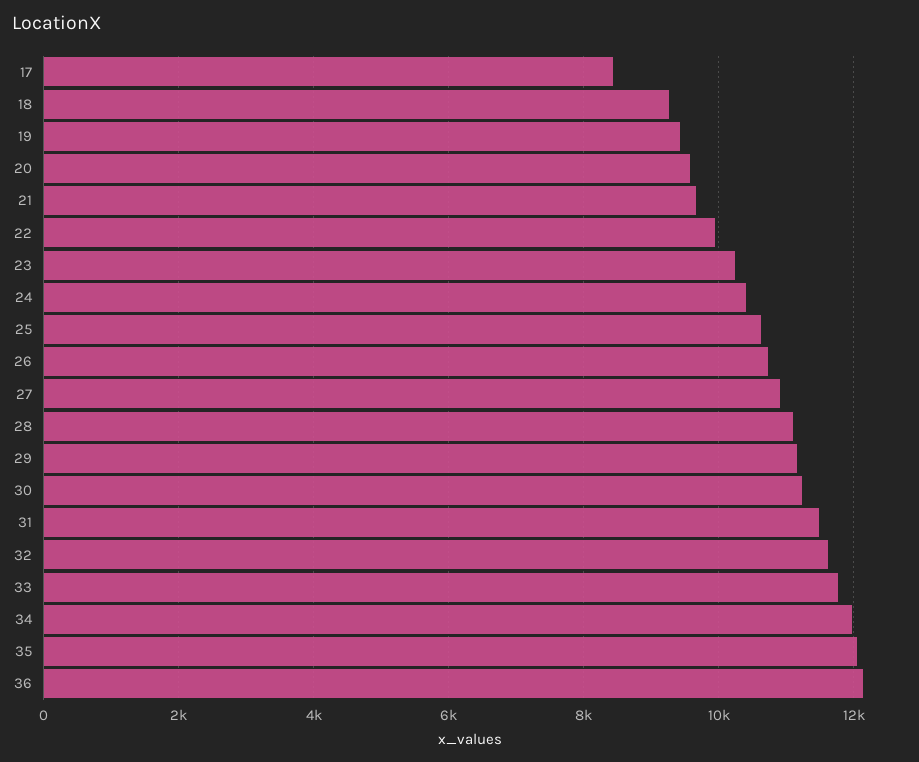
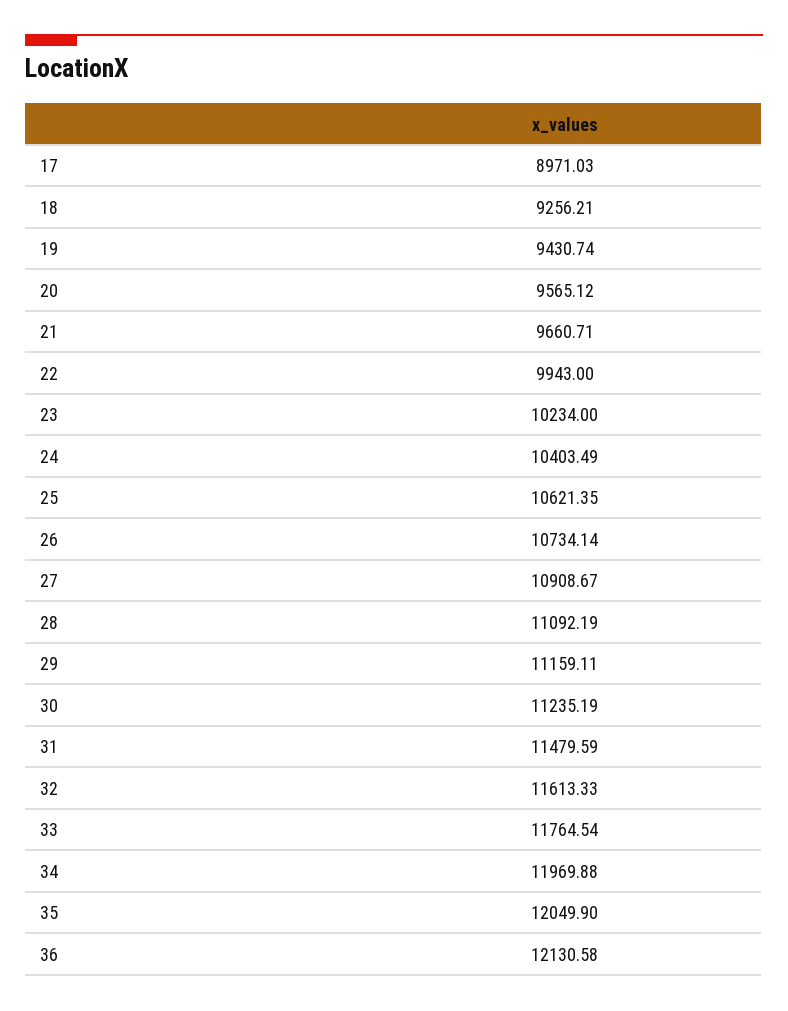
  {
-   "17": 8400,
+   "17": 8971.03,
    "18": 9256.21,
    "19": 9430.74,
    "20": 9565.12,
    "21": 9660.71,
    "22": 9943,
    "23": 10234,
    "24": 10403.49,
    "25": 10621.35,
    "26": 10734.14,
    "27": 10908.67,
    "28": 11092.19,
    "29": 11159.11,
    "30": 11235.19,
    "31": 11479.59,
    "32": 11613.33,
    "33": 11764.54,
    "34": 11969.88,
    "35": 12049.9,
    "36": 12130.58
  }

